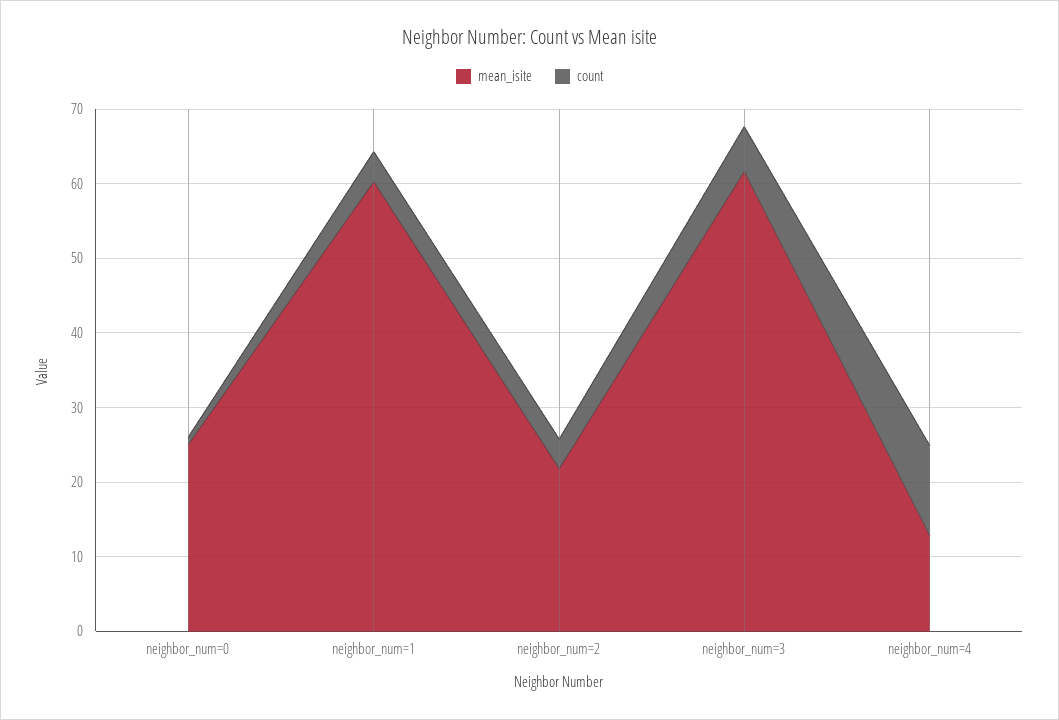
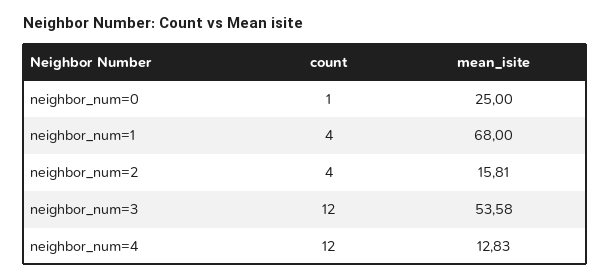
  {
    "mean_isite": {
      "neighbor_num=0": 25,
-     "neighbor_num=1": 60,
+     "neighbor_num=1": 68,
-     "neighbor_num=2": 22,
+     "neighbor_num=2": 15.81,
-     "neighbor_num=3": 62,
+     "neighbor_num=3": 53.58,
      "neighbor_num=4": 12.83
    },
    "count": {
      "neighbor_num=0": 1,
      "neighbor_num=1": 4,
      "neighbor_num=2": 4,
-     "neighbor_num=3": 6,
+     "neighbor_num=3": 12,
      "neighbor_num=4": 12
    }
  }

